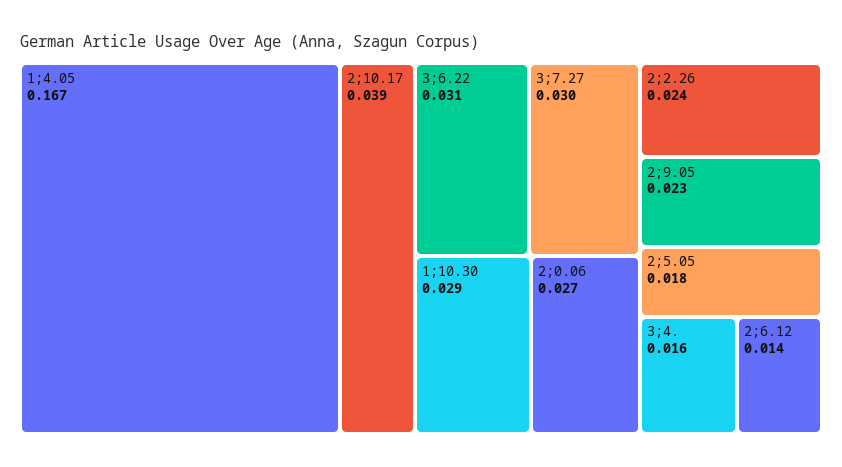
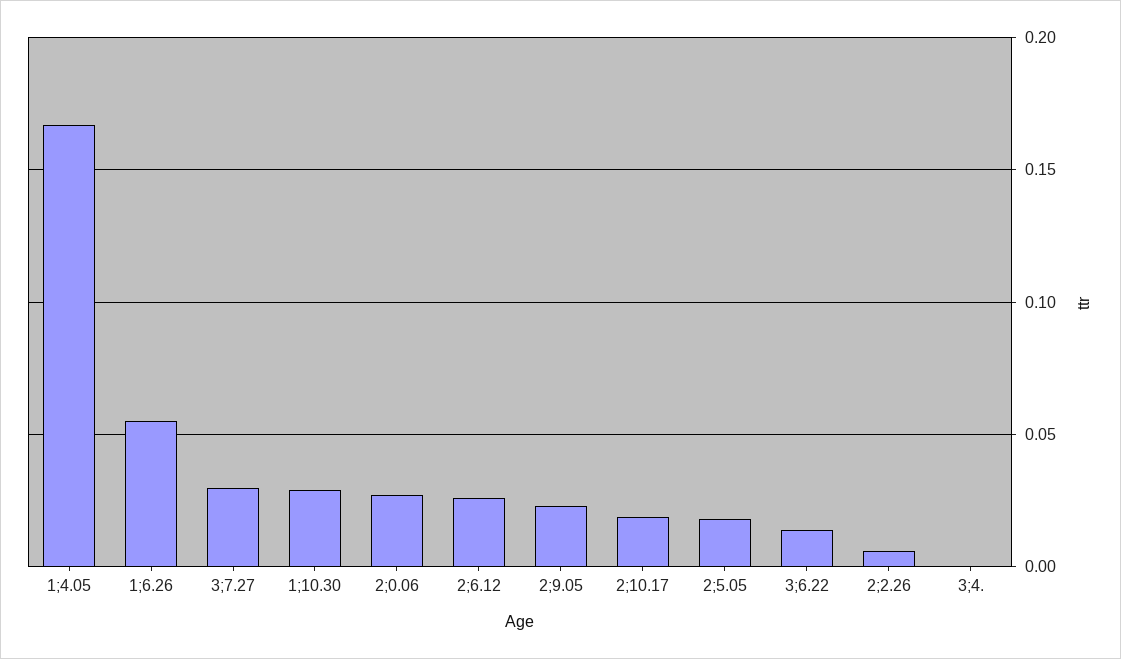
  {
    "1;4.05": 0.167,
-   "2;10.17": 0.039,
+   "2;10.17": 0.02,
-   "3;6.22": 0.031,
+   "3;6.22": 0.015,
    "3;7.27": 0.03,
    "1;10.30": 0.029,
    "2;0.06": 0.027,
-   "2;2.26": 0.024,
+   "2;2.26": 0.005,
    "2;9.05": 0.023,
    "2;5.05": 0.018,
-   "3;4.": 0.016,
+   "3;4.": 0,
-   "2;6.12": 0.014
+   "2;6.12": 0.025,
+   "1;6.26": 0.055
  }

